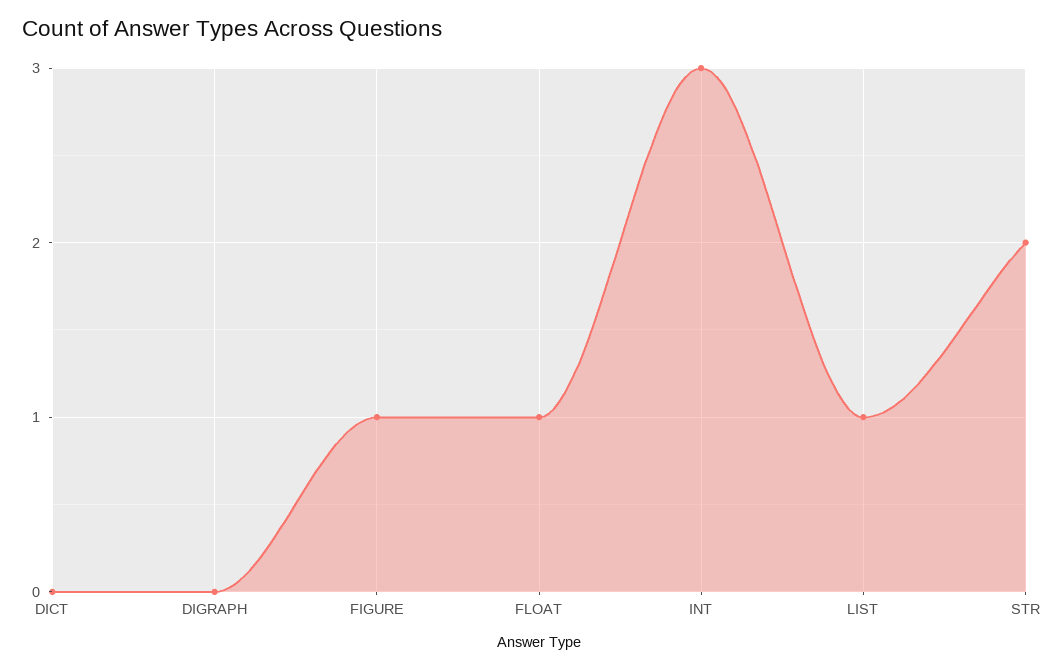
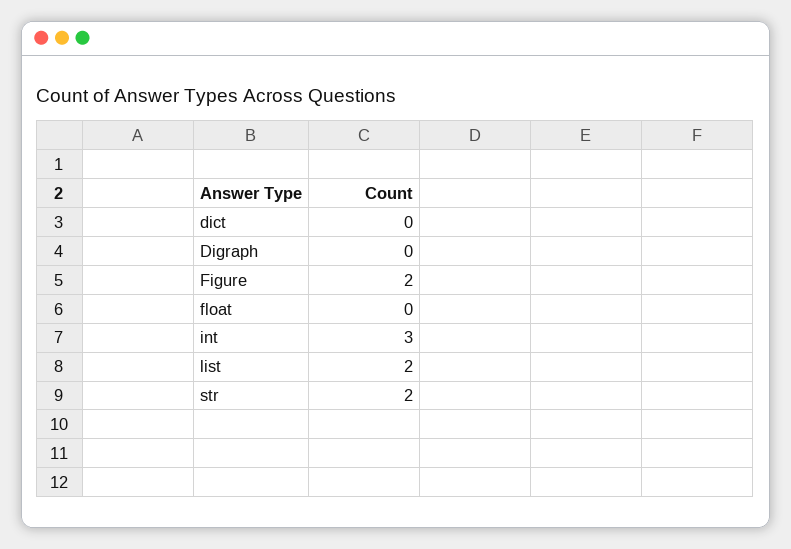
  {
    "DICT": 0,
    "DIGRAPH": 0,
-   "FIGURE": 1,
+   "FIGURE": 2,
-   "FLOAT": 1,
+   "FLOAT": 0,
    "INT": 3,
-   "LIST": 1,
+   "LIST": 2,
    "STR": 2
  }

